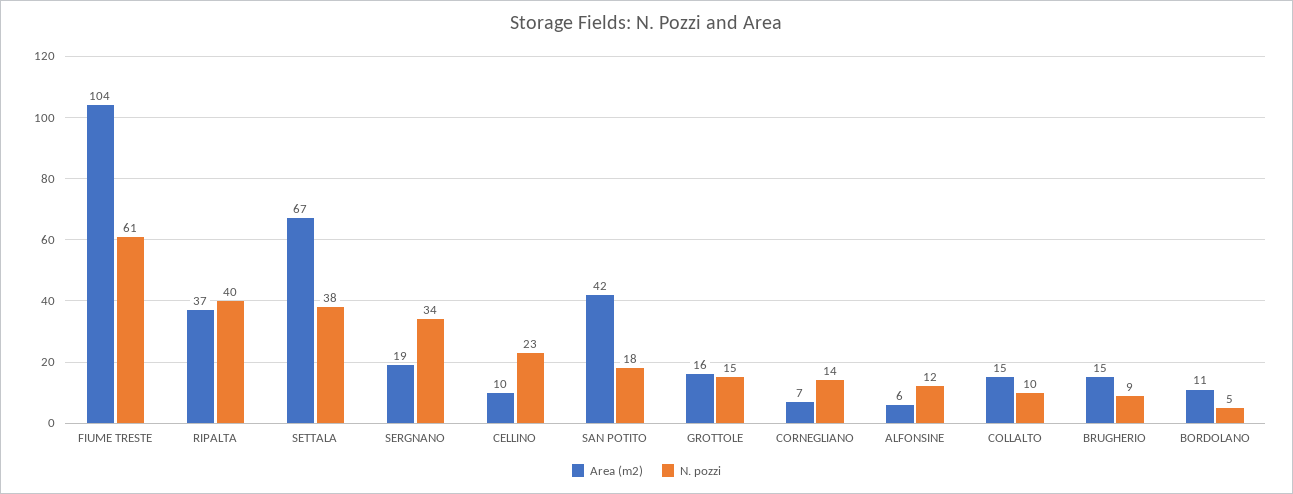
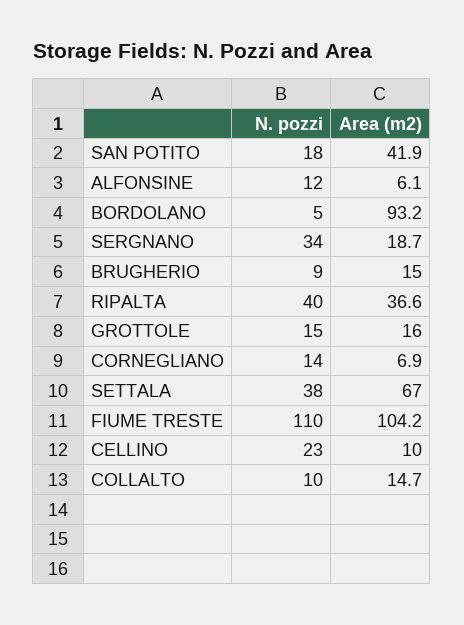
  {
    "Area (m2)": {
      "FIUME TRESTE": 104.2,
      "RIPALTA": 36.6,
      "SETTALA": 67,
      "SERGNANO": 18.7,
      "CELLINO": 10,
      "SAN POTITO": 41.9,
      "GROTTOLE": 16,
      "CORNEGLIANO": 6.9,
      "ALFONSINE": 6.1,
      "COLLALTO": 14.7,
      "BRUGHERIO": 15,
-     "BORDOLANO": 11
+     "BORDOLANO": 93.2
    },
    "N. pozzi": {
-     "FIUME TRESTE": 61,
+     "FIUME TRESTE": 110,
      "RIPALTA": 40,
      "SETTALA": 38,
      "SERGNANO": 34,
      "CELLINO": 23,
      "SAN POTITO": 18,
      "GROTTOLE": 15,
      "CORNEGLIANO": 14,
      "ALFONSINE": 12,
      "COLLALTO": 10,
      "BRUGHERIO": 9,
      "BORDOLANO": 5
    }
  }

